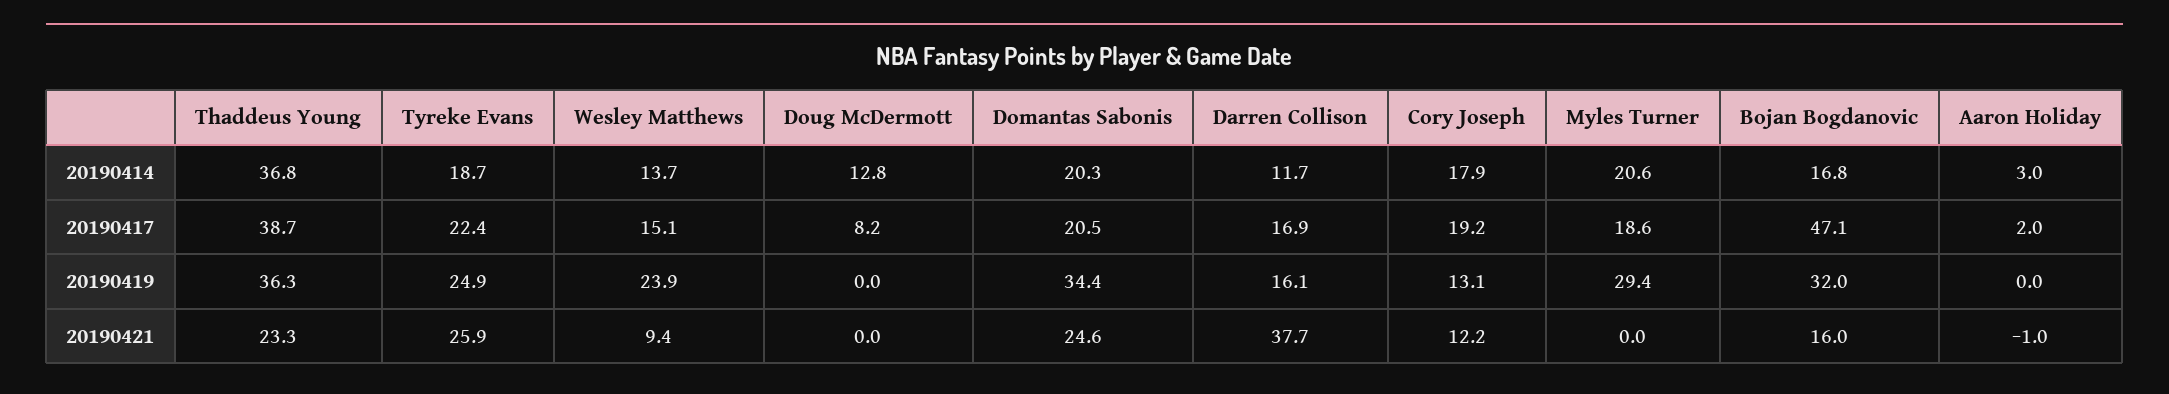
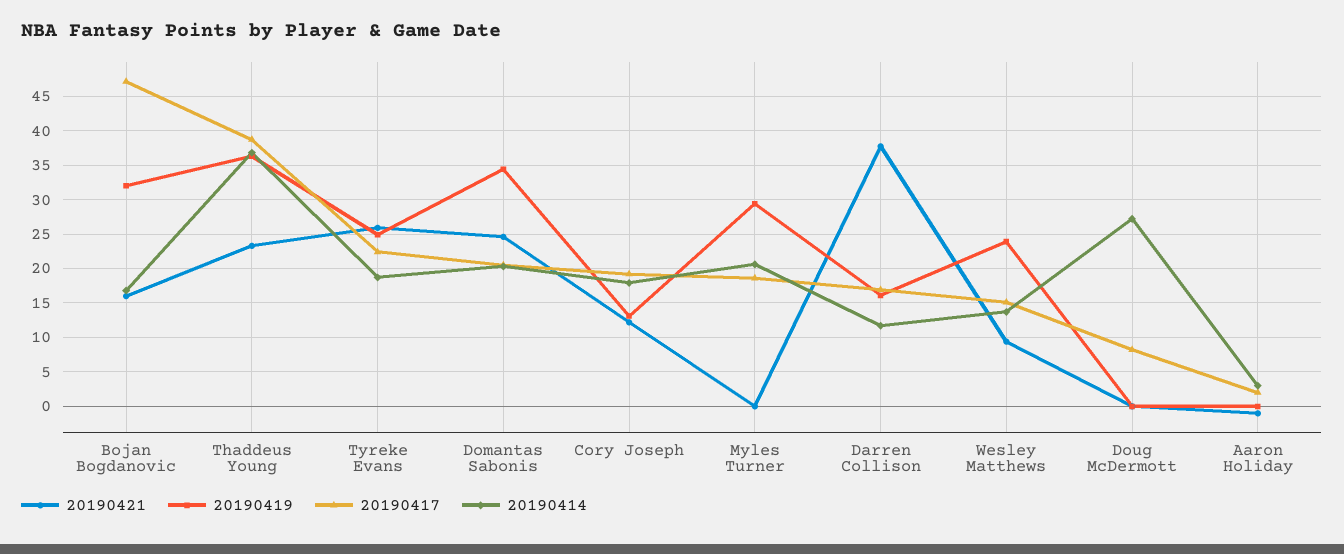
  {
    "20190414": {
      "Thaddeus Young": 36.8,
      "Tyreke Evans": 18.7,
      "Wesley Matthews": 13.7,
-     "Doug McDermott": 12.8,
+     "Doug McDermott": 27,
      "Domantas Sabonis": 20.3,
      "Darren Collison": 11.7,
      "Cory Joseph": 17.9,
      "Myles Turner": 20.6,
      "Bojan Bogdanovic": 16.8,
      "Aaron Holiday": 3
    },
    "20190417": {
      "Thaddeus Young": 38.7,
      "Tyreke Evans": 22.4,
      "Wesley Matthews": 15.1,
      "Doug McDermott": 8.2,
      "Domantas Sabonis": 20.5,
      "Darren Collison": 16.9,
      "Cory Joseph": 19.2,
      "Myles Turner": 18.6,
      "Bojan Bogdanovic": 47.1,
      "Aaron Holiday": 2
    },
    "20190419": {
      "Thaddeus Young": 36.3,
      "Tyreke Evans": 24.9,
      "Wesley Matthews": 23.9,
      "Doug McDermott": 0,
      "Domantas Sabonis": 34.4,
      "Darren Collison": 16.1,
      "Cory Joseph": 13.1,
      "Myles Turner": 29.4,
      "Bojan Bogdanovic": 32,
      "Aaron Holiday": 0
    },
    "20190421": {
      "Thaddeus Young": 23.3,
      "Tyreke Evans": 25.9,
      "Wesley Matthews": 9.4,
      "Doug McDermott": 0,
      "Domantas Sabonis": 24.6,
      "Darren Collison": 37.7,
      "Cory Joseph": 12.2,
      "Myles Turner": 0,
      "Bojan Bogdanovic": 16,
      "Aaron Holiday": -1
    }
  }

